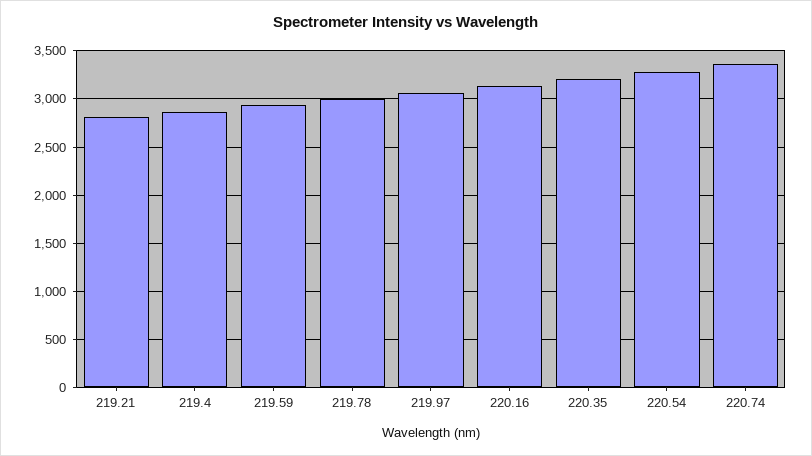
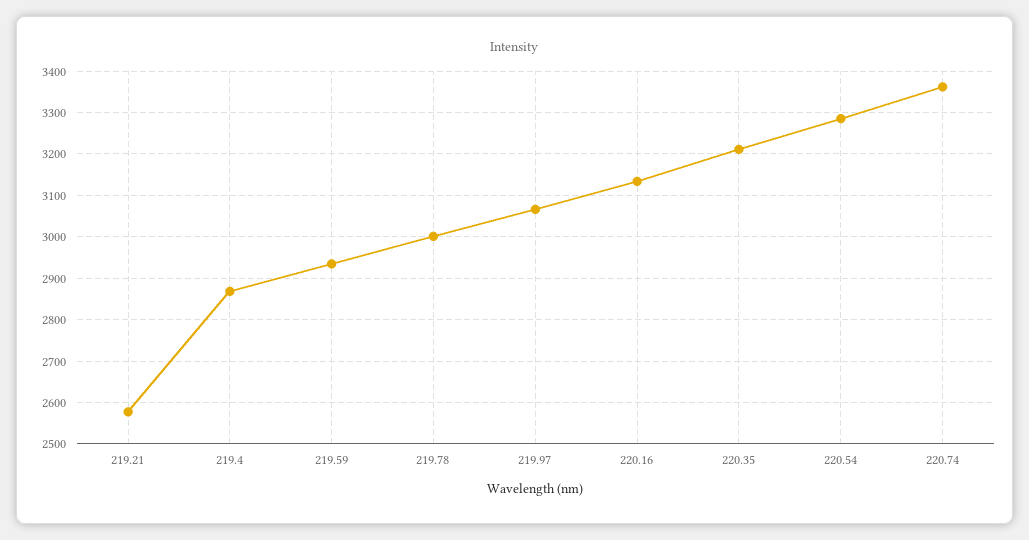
  {
-   "219.21": 2800,
+   "219.21": 2580,
    "219.4": 2860,
    "219.59": 2940,
    "219.78": 3000,
    "219.97": 3060,
    "220.16": 3140,
    "220.35": 3220,
    "220.54": 3280,
    "220.74": 3360
  }

